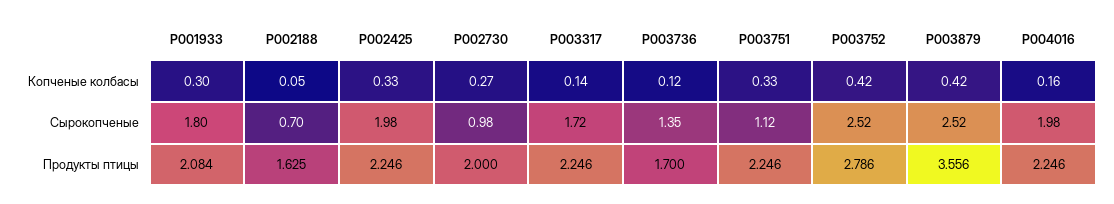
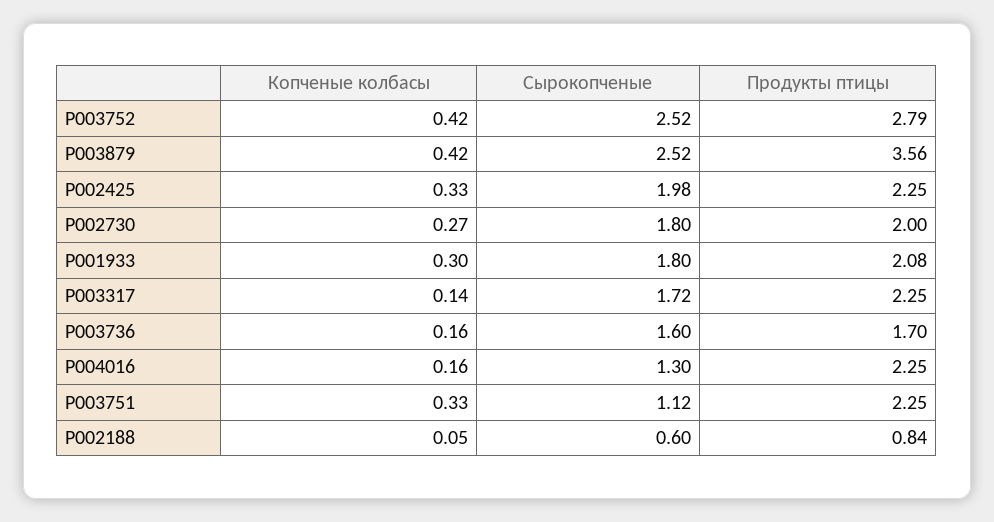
  {
    "P001933": {
      "Копченые колбасы": 0.3,
      "Сырокопченые": 1.8,
      "Продукты птицы": 2.084
    },
    "P002188": {
      "Копченые колбасы": 0.05,
-     "Сырокопченые": 0.7,
+     "Сырокопченые": 0.6,
-     "Продукты птицы": 1.625
+     "Продукты птицы": 0.84
    },
    "P002425": {
      "Копченые колбасы": 0.33,
      "Сырокопченые": 1.98,
      "Продукты птицы": 2.246
    },
    "P002730": {
      "Копченые колбасы": 0.27,
-     "Сырокопченые": 0.98,
+     "Сырокопченые": 1.8,
      "Продукты птицы": 2
    },
    "P003317": {
      "Копченые колбасы": 0.14,
      "Сырокопченые": 1.72,
      "Продукты птицы": 2.246
    },
    "P003736": {
-     "Копченые колбасы": 0.12,
+     "Копченые колбасы": 0.16,
-     "Сырокопченые": 1.35,
+     "Сырокопченые": 1.6,
      "Продукты птицы": 1.7
    },
    "P003751": {
      "Копченые колбасы": 0.33,
      "Сырокопченые": 1.12,
      "Продукты птицы": 2.246
    },
    "P003752": {
      "Копченые колбасы": 0.42,
      "Сырокопченые": 2.52,
      "Продукты птицы": 2.786
    },
    "P003879": {
      "Копченые колбасы": 0.42,
      "Сырокопченые": 2.52,
      "Продукты птицы": 3.556
    },
    "P004016": {
      "Копченые колбасы": 0.16,
-     "Сырокопченые": 1.98,
+     "Сырокопченые": 1.3,
      "Продукты птицы": 2.246
    }
  }

